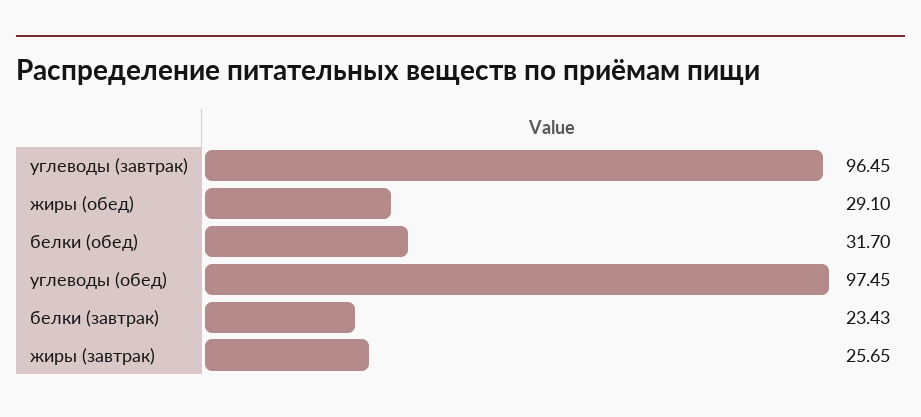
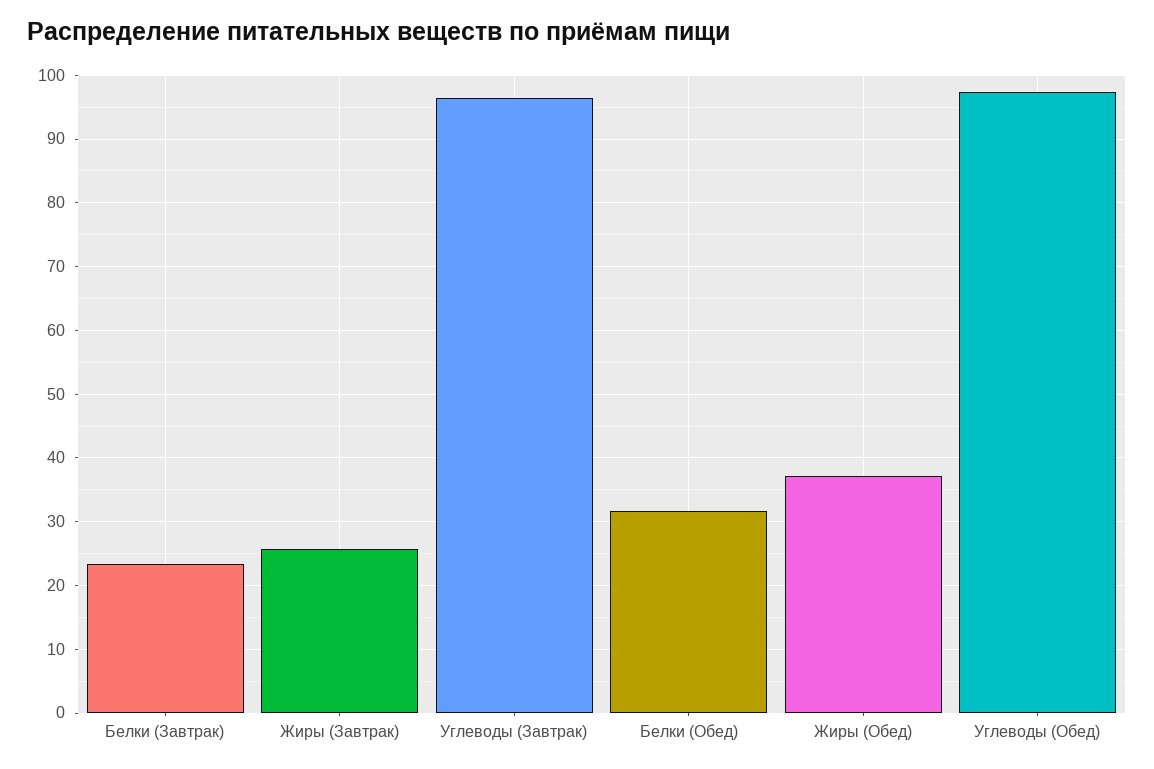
  {
    "углеводы (завтрак)": 96.45,
-   "жиры (обед)": 29.1,
+   "жиры (обед)": 37,
    "белки (обед)": 31.7,
    "углеводы (обед)": 97.45,
    "белки (завтрак)": 23.43,
    "жиры (завтрак)": 25.65
  }

